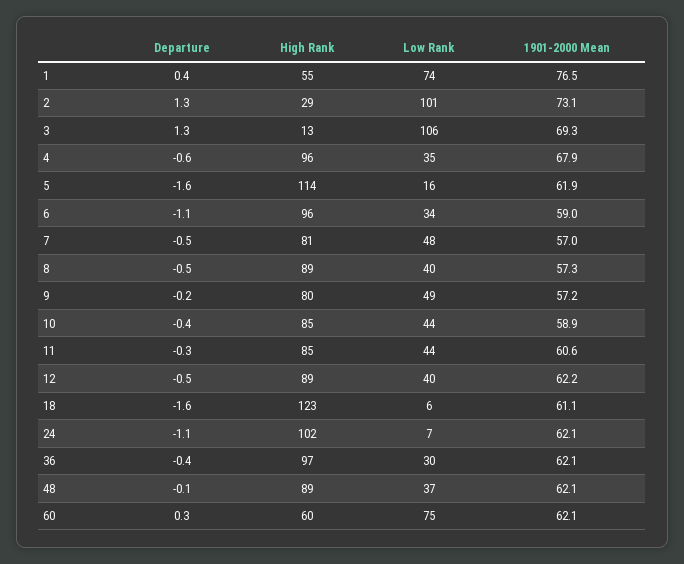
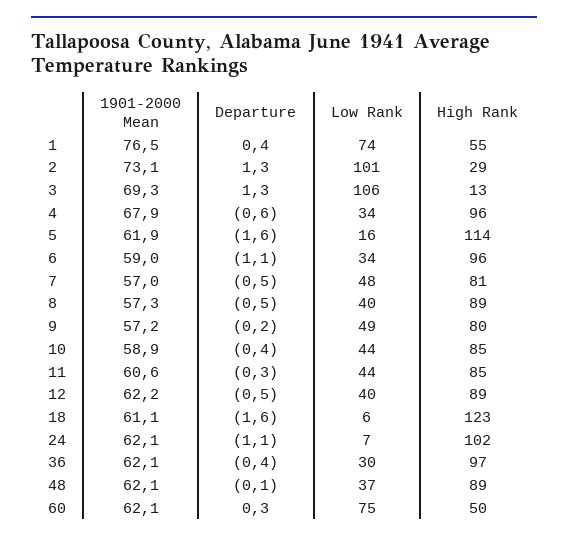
  {
    "Departure": {
      "1": 0.4,
      "2": 1.3,
      "3": 1.3,
      "4": -0.6,
      "5": -1.6,
      "6": -1.1,
      "7": -0.5,
      "8": -0.5,
      "9": -0.2,
      "10": -0.4,
      "11": -0.3,
      "12": -0.5,
      "18": -1.6,
      "24": -1.1,
      "36": -0.4,
      "48": -0.1,
      "60": 0.3
    },
    "High Rank": {
      "1": 55,
      "2": 29,
      "3": 13,
      "4": 96,
      "5": 114,
      "6": 96,
      "7": 81,
      "8": 89,
      "9": 80,
      "10": 85,
      "11": 85,
      "12": 89,
      "18": 123,
      "24": 102,
      "36": 97,
      "48": 89,
-     "60": 60
+     "60": 50
    },
    "Low Rank": {
      "1": 74,
      "2": 101,
      "3": 106,
-     "4": 35,
+     "4": 34,
      "5": 16,
      "6": 34,
      "7": 48,
      "8": 40,
      "9": 49,
      "10": 44,
      "11": 44,
      "12": 40,
      "18": 6,
      "24": 7,
      "36": 30,
      "48": 37,
      "60": 75
    },
    "1901-2000 Mean": {
      "1": 76.5,
      "2": 73.1,
      "3": 69.3,
      "4": 67.9,
      "5": 61.9,
      "6": 59,
      "7": 57,
      "8": 57.3,
      "9": 57.2,
      "10": 58.9,
      "11": 60.6,
      "12": 62.2,
      "18": 61.1,
      "24": 62.1,
      "36": 62.1,
      "48": 62.1,
      "60": 62.1
    }
  }

